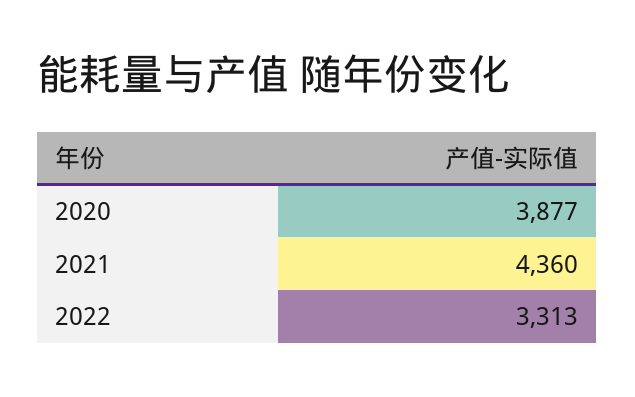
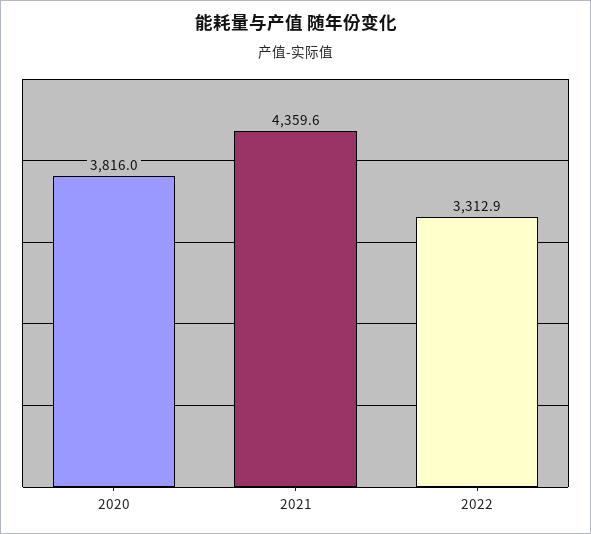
  {
-   "2020": 3877,
+   "2020": 3816,
    "2021": 4359.6,
    "2022": 3312.9
  }

